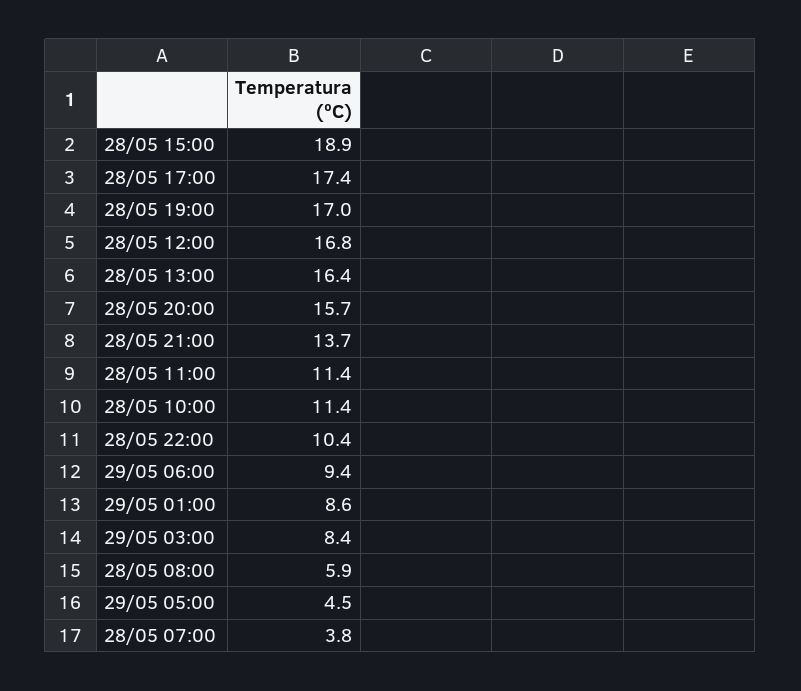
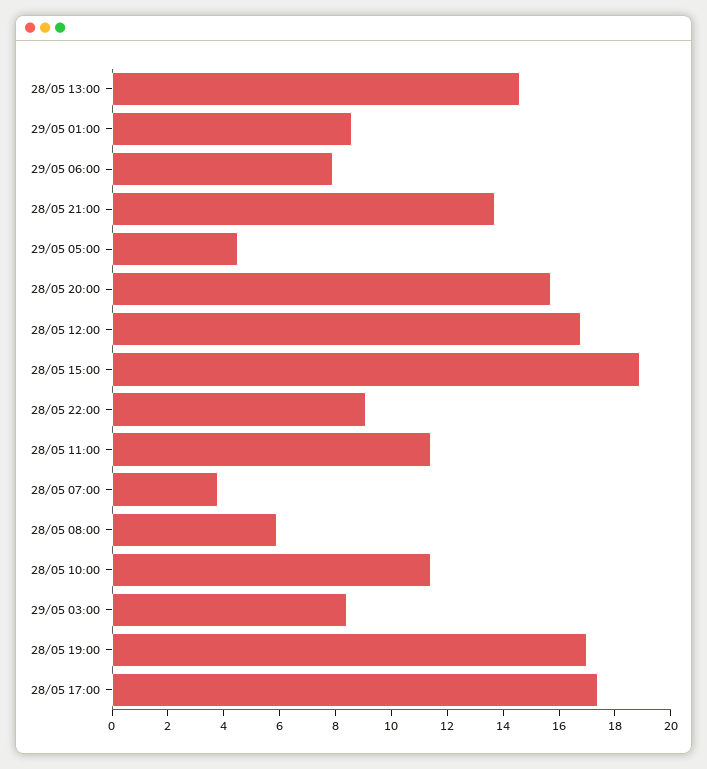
  {
    "28/05 15:00": 18.9,
    "28/05 17:00": 17.4,
    "28/05 19:00": 17,
    "28/05 12:00": 16.8,
-   "28/05 13:00": 16.4,
+   "28/05 13:00": 14.5,
    "28/05 20:00": 15.7,
    "28/05 21:00": 13.7,
    "28/05 11:00": 11.4,
    "28/05 10:00": 11.4,
-   "28/05 22:00": 10.4,
+   "28/05 22:00": 9,
-   "29/05 06:00": 9.4,
+   "29/05 06:00": 8,
    "29/05 01:00": 8.6,
    "29/05 03:00": 8.4,
    "28/05 08:00": 5.9,
    "29/05 05:00": 4.5,
    "28/05 07:00": 3.8
  }

